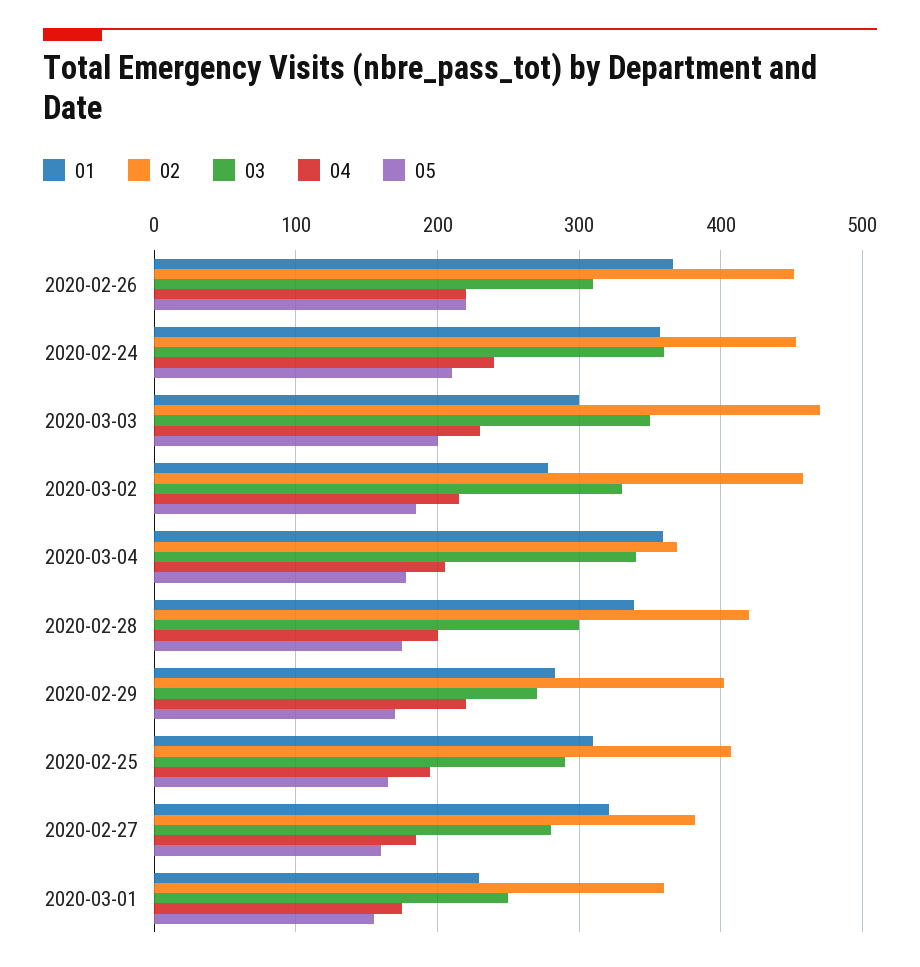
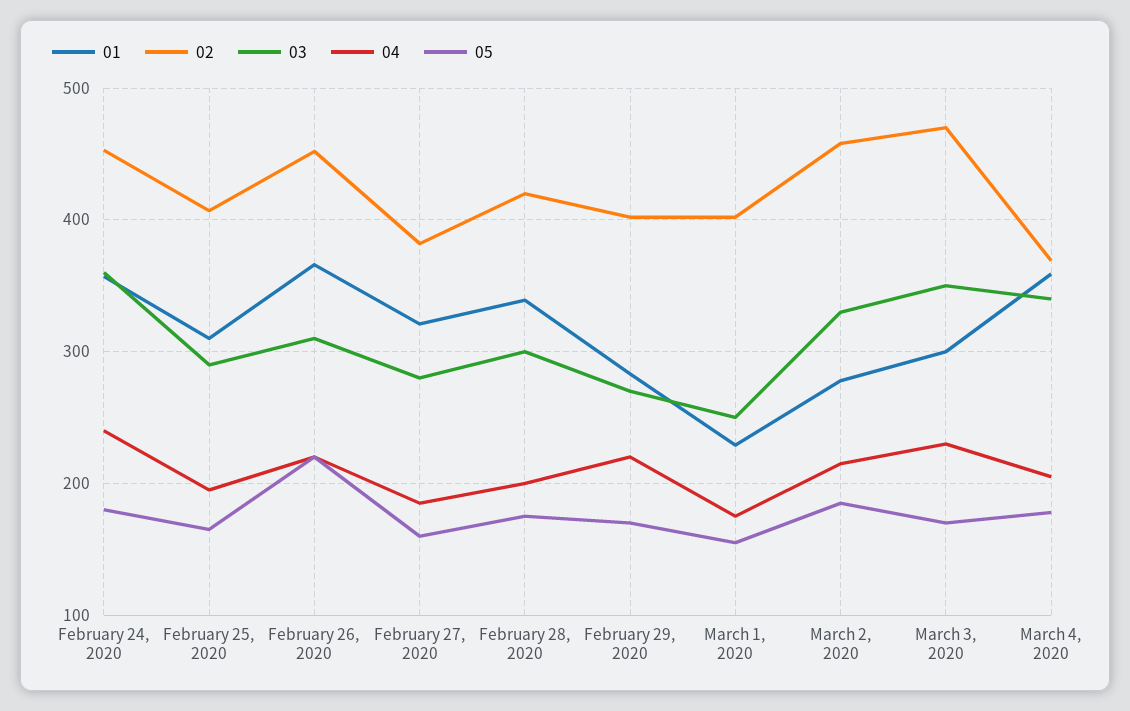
  {
    "01": {
      "2020-02-26": 370,
      "2020-02-24": 360,
      "2020-03-03": 300,
      "2020-03-02": 280,
      "2020-03-04": 360,
      "2020-02-28": 340,
      "2020-02-29": 280,
      "2020-02-25": 310,
      "2020-02-27": 320,
      "2020-03-01": 230
    },
    "02": {
      "2020-02-26": 450,
      "2020-02-24": 450,
      "2020-03-03": 470,
      "2020-03-02": 460,
      "2020-03-04": 370,
      "2020-02-28": 420,
      "2020-02-29": 400,
      "2020-02-25": 410,
      "2020-02-27": 380,
-     "2020-03-01": 360
+     "2020-03-01": 400
    },
    "03": {
      "2020-02-26": 310,
      "2020-02-24": 360,
      "2020-03-03": 350,
      "2020-03-02": 330,
      "2020-03-04": 340,
      "2020-02-28": 300,
      "2020-02-29": 270,
      "2020-02-25": 290,
      "2020-02-27": 280,
      "2020-03-01": 250
    },
    "04": {
      "2020-02-26": 220,
      "2020-02-24": 240,
      "2020-03-03": 230,
      "2020-03-02": 220,
      "2020-03-04": 210,
      "2020-02-28": 200,
      "2020-02-29": 220,
      "2020-02-25": 200,
      "2020-02-27": 190,
      "2020-03-01": 180
    },
    "05": {
      "2020-02-26": 220,
-     "2020-02-24": 210,
+     "2020-02-24": 180,
-     "2020-03-03": 200,
+     "2020-03-03": 170,
      "2020-03-02": 190,
      "2020-03-04": 180,
      "2020-02-28": 180,
      "2020-02-29": 170,
      "2020-02-25": 170,
      "2020-02-27": 160,
      "2020-03-01": 160
    }
  }

